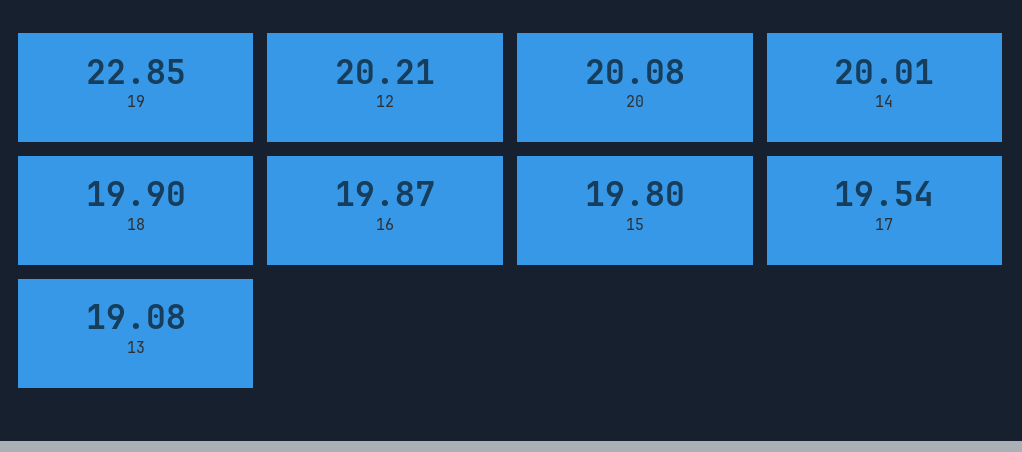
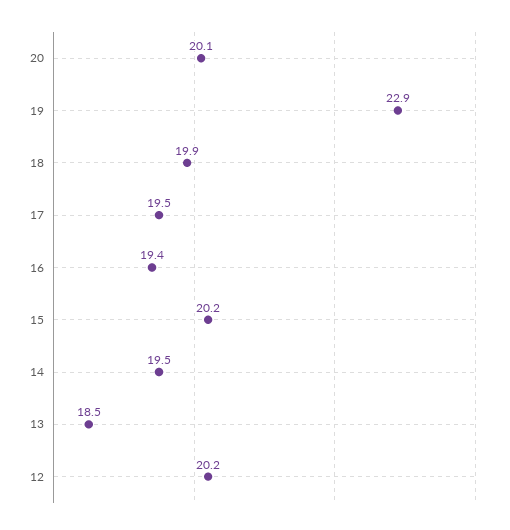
  {
    "19": 22.85,
    "12": 20.21,
    "20": 20.08,
-   "14": 20.01,
+   "14": 19.5,
    "18": 19.9,
-   "16": 19.87,
+   "16": 19.4,
-   "15": 19.8,
+   "15": 20.2,
    "17": 19.54,
-   "13": 19.08
+   "13": 18.5
  }

